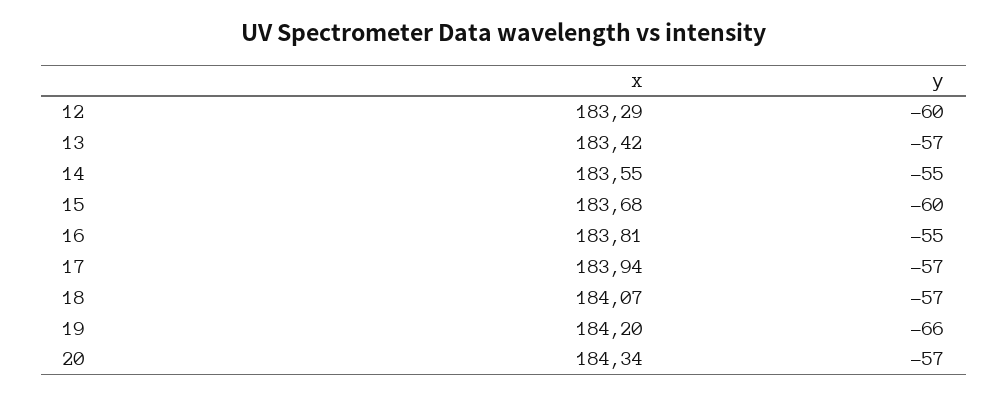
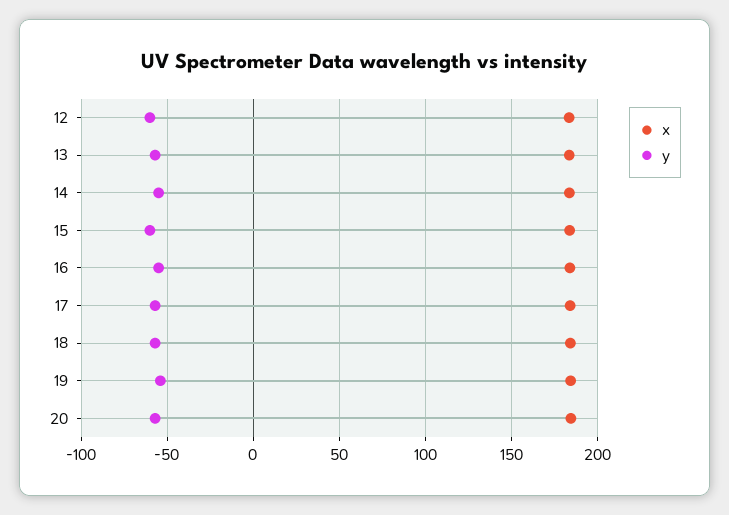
  {
    "x": {
      "12": 183.29,
      "13": 183.42,
      "14": 183.55,
      "15": 183.68,
      "16": 183.81,
      "17": 183.94,
      "18": 184.07,
      "19": 184.2,
      "20": 184.34
    },
    "y": {
      "12": -60,
      "13": -57,
      "14": -55,
      "15": -60,
      "16": -55,
      "17": -57,
      "18": -57,
-     "19": -66,
+     "19": -55,
      "20": -57
    }
  }

